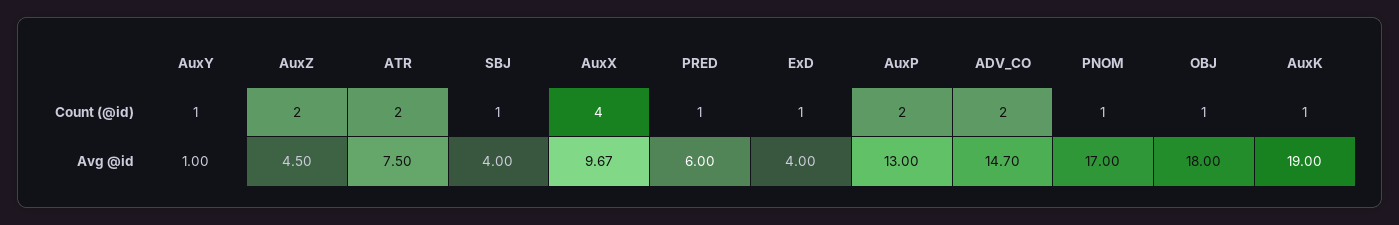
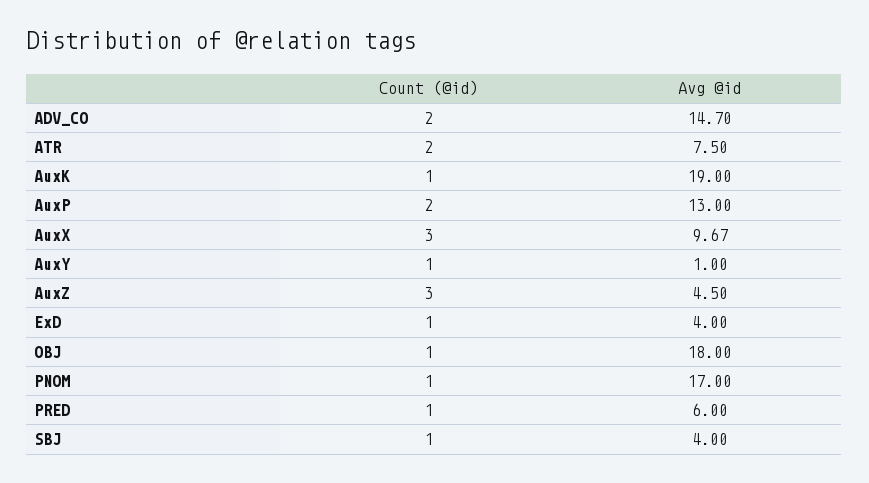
  {
    "AuxY": {
      "Count (@id)": 1,
      "Avg @id": 1
    },
    "AuxZ": {
-     "Count (@id)": 2,
+     "Count (@id)": 3,
      "Avg @id": 4.5
    },
    "ATR": {
      "Count (@id)": 2,
      "Avg @id": 7.5
    },
    "SBJ": {
      "Count (@id)": 1,
      "Avg @id": 4
    },
    "AuxX": {
-     "Count (@id)": 4,
+     "Count (@id)": 3,
      "Avg @id": 9.67
    },
    "PRED": {
      "Count (@id)": 1,
      "Avg @id": 6
    },
    "ExD": {
      "Count (@id)": 1,
      "Avg @id": 4
    },
    "AuxP": {
      "Count (@id)": 2,
      "Avg @id": 13
    },
    "ADV_CO": {
      "Count (@id)": 2,
      "Avg @id": 14.7
    },
    "PNOM": {
      "Count (@id)": 1,
      "Avg @id": 17
    },
    "OBJ": {
      "Count (@id)": 1,
      "Avg @id": 18
    },
    "AuxK": {
      "Count (@id)": 1,
      "Avg @id": 19
    }
  }

